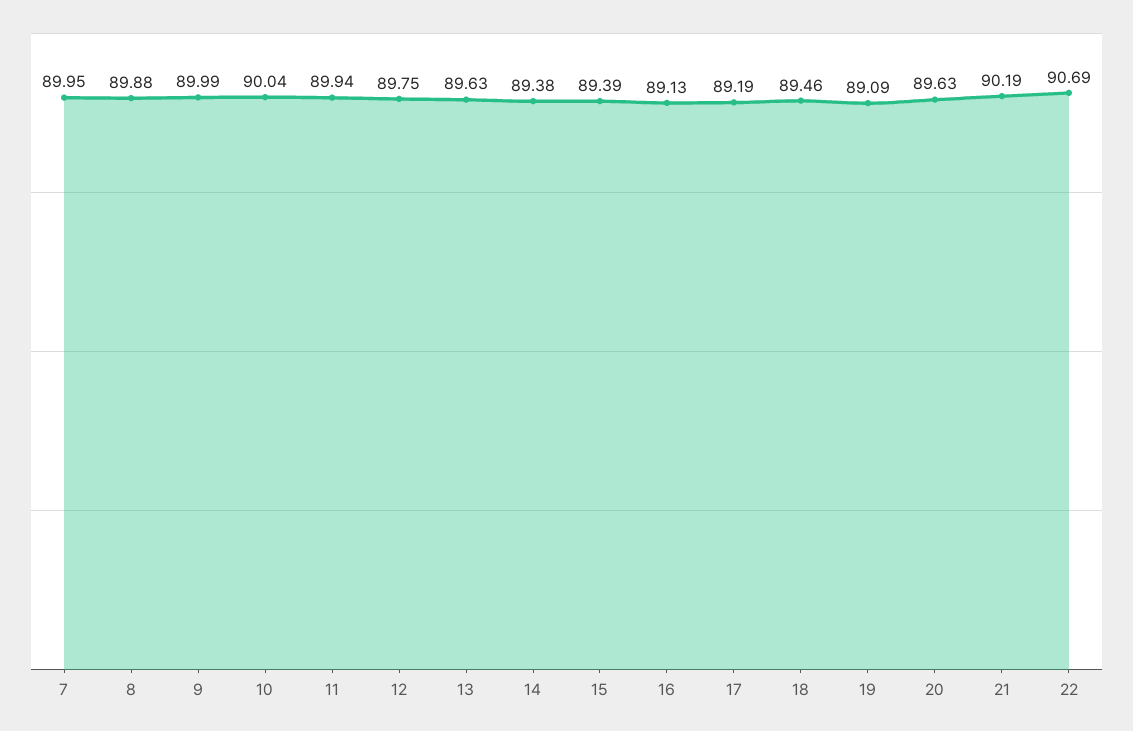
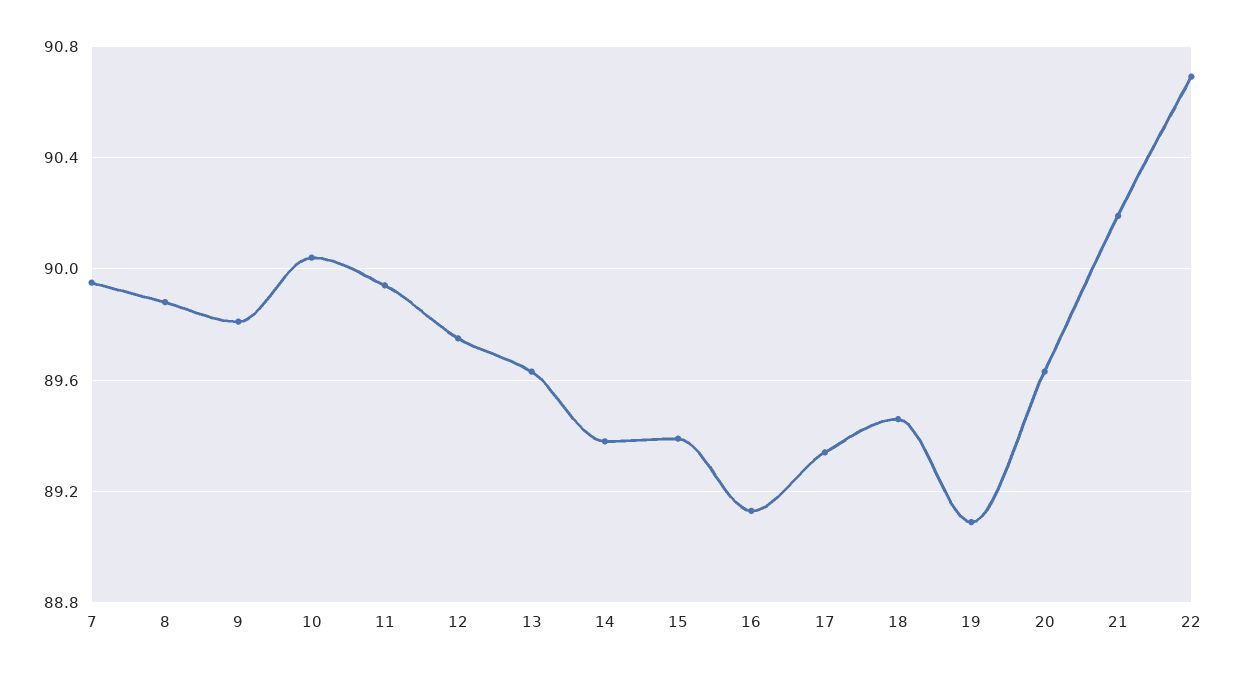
  {
    "7": 89.95,
    "8": 89.88,
-   "9": 89.99,
+   "9": 89.8,
    "10": 90.04,
    "11": 89.94,
    "12": 89.75,
    "13": 89.63,
    "14": 89.38,
    "15": 89.39,
    "16": 89.13,
-   "17": 89.19,
+   "17": 89.35,
    "18": 89.46,
    "19": 89.09,
    "20": 89.63,
    "21": 90.19,
    "22": 90.69
  }

